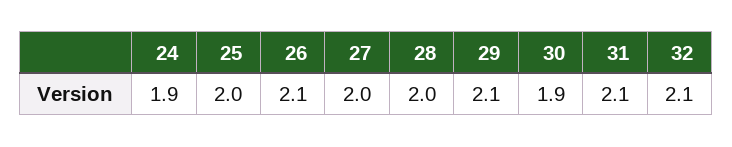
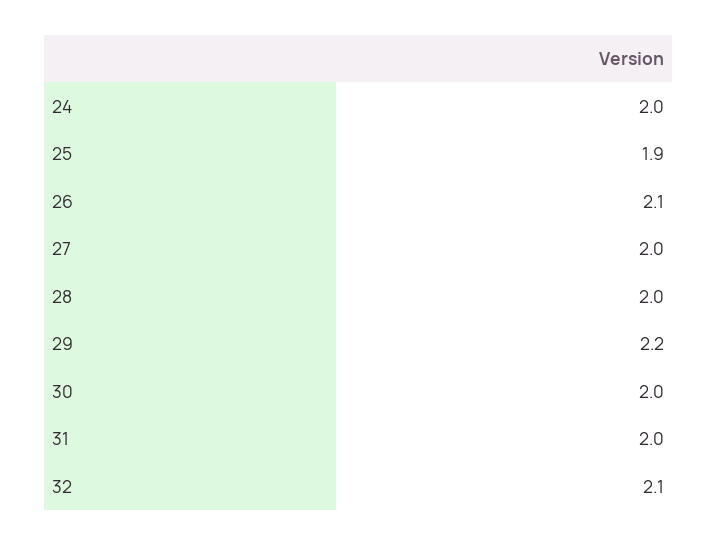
  {
-   "24": 1.9,
+   "24": 2,
-   "25": 2,
+   "25": 1.9,
    "26": 2.1,
    "27": 2,
    "28": 2,
-   "29": 2.1,
+   "29": 2.2,
-   "30": 1.9,
+   "30": 2,
-   "31": 2.1,
+   "31": 2,
    "32": 2.1
  }

